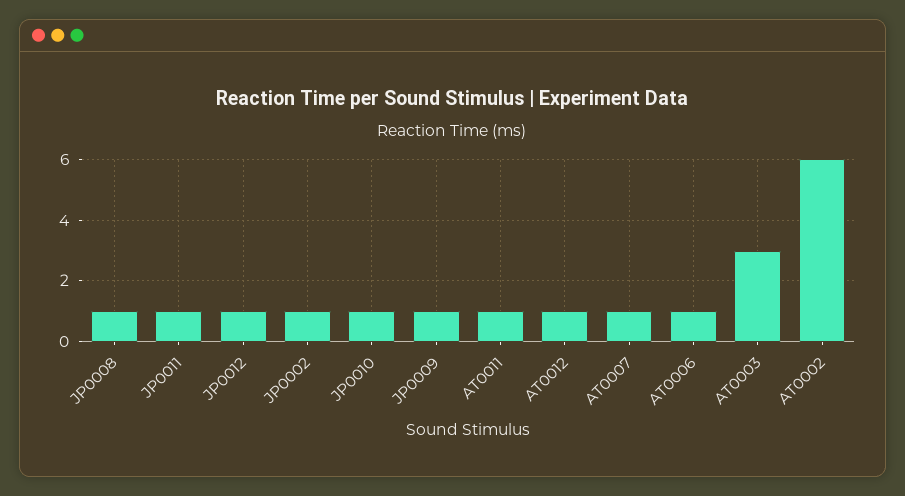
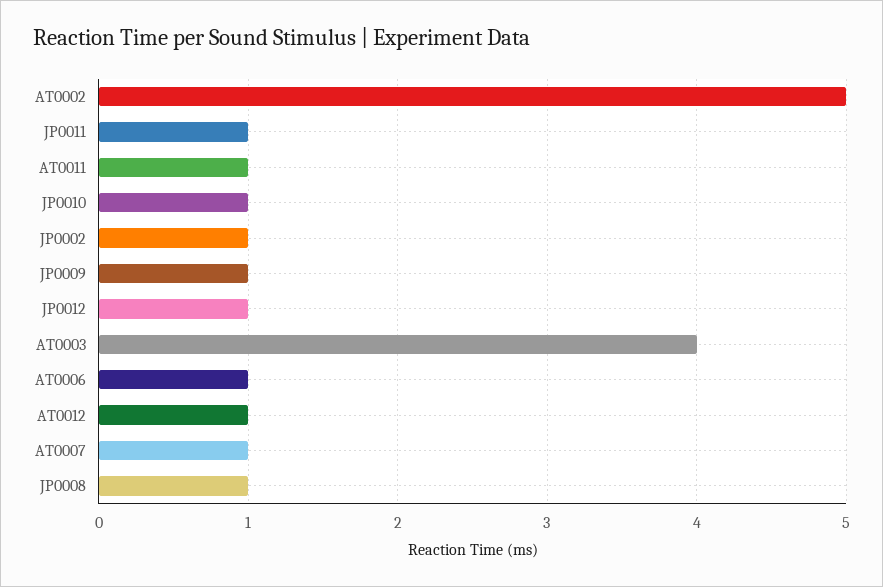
  {
    "JP0008": 1,
    "JP0011": 1,
    "JP0012": 1,
    "JP0002": 1,
    "JP0010": 1,
    "JP0009": 1,
    "AT0011": 1,
    "AT0012": 1,
    "AT0007": 1,
    "AT0006": 1,
-   "AT0003": 3,
+   "AT0003": 4,
-   "AT0002": 6
+   "AT0002": 5
  }

